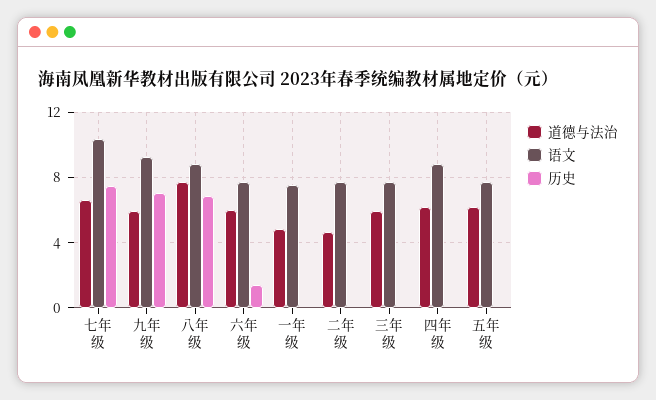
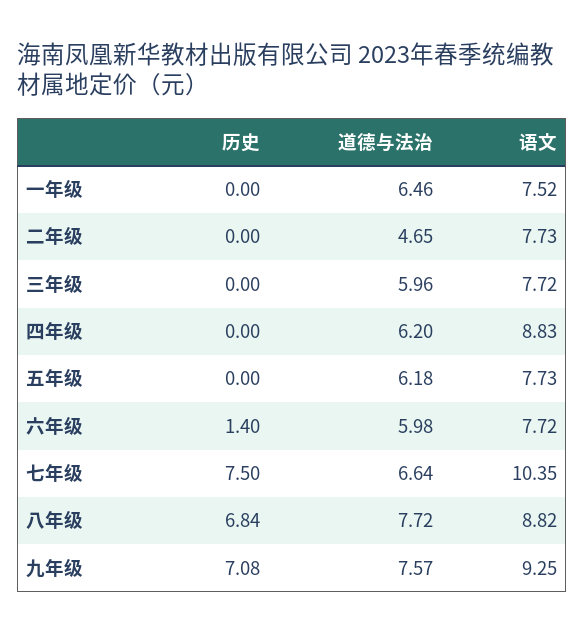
  {
    "道德与法治": {
      "七年级": 6.64,
-     "九年级": 6,
+     "九年级": 7.57,
      "八年级": 7.72,
      "六年级": 5.98,
-     "一年级": 5,
+     "一年级": 6.46,
      "二年级": 4.65,
      "三年级": 5.96,
      "四年级": 6.2,
      "五年级": 6.18
    },
    "语文": {
      "七年级": 10.35,
      "九年级": 9.25,
      "八年级": 8.82,
      "六年级": 7.72,
      "一年级": 7.52,
      "二年级": 7.73,
      "三年级": 7.72,
      "四年级": 8.83,
      "五年级": 7.73
    },
    "历史": {
      "七年级": 7.5,
      "九年级": 7.08,
      "八年级": 6.84,
      "六年级": 1.4,
      "一年级": 0,
      "二年级": 0,
      "三年级": 0,
      "四年级": 0,
      "五年级": 0
    }
  }

